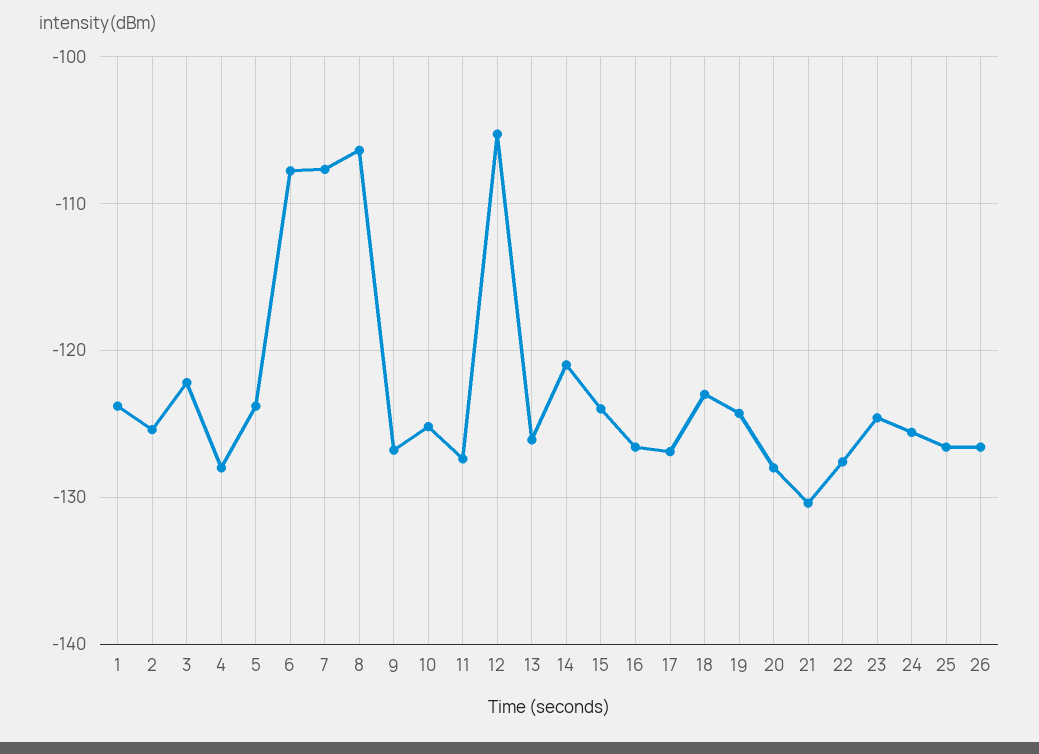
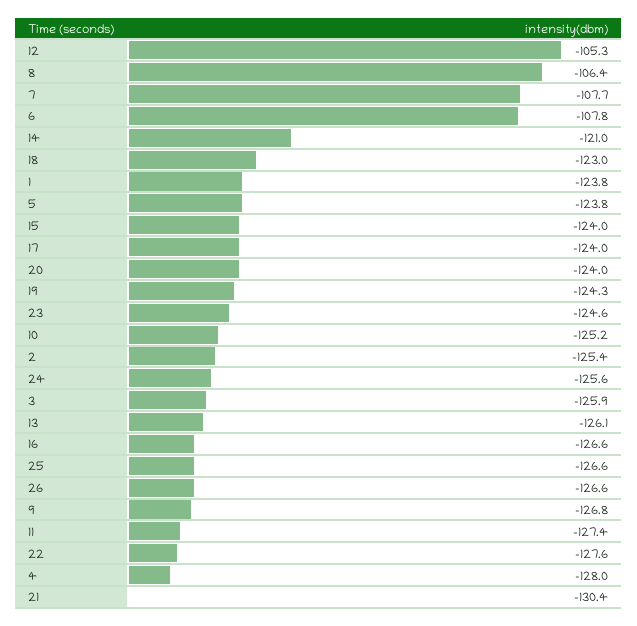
  {
    "1": -123.8,
    "2": -125.4,
-   "3": -122,
+   "3": -125.9,
    "4": -128,
    "5": -123.8,
    "6": -107.8,
    "7": -107.7,
    "8": -106.4,
    "9": -126.8,
    "10": -125.2,
    "11": -127.4,
    "12": -105.3,
    "13": -126.1,
    "14": -121,
    "15": -124,
    "16": -126.6,
-   "17": -127,
+   "17": -124,
    "18": -123,
    "19": -124.3,
-   "20": -128,
+   "20": -124,
    "21": -130.4,
    "22": -127.6,
    "23": -124.6,
    "24": -125.6,
    "25": -126.6,
    "26": -126.6
  }

